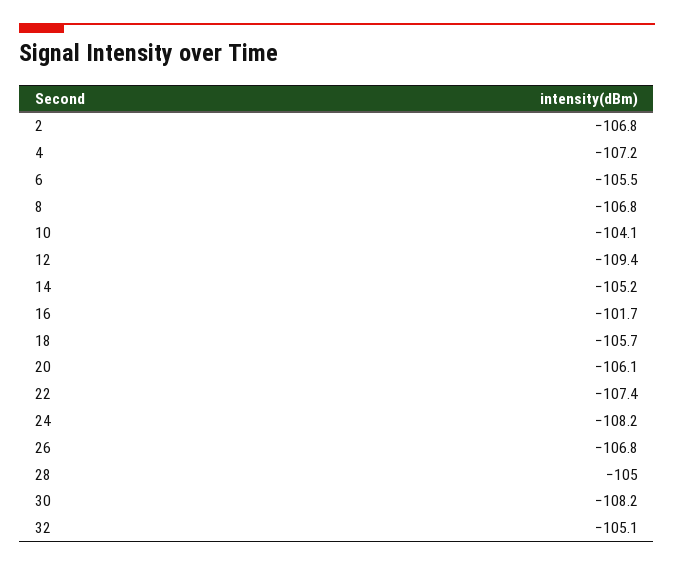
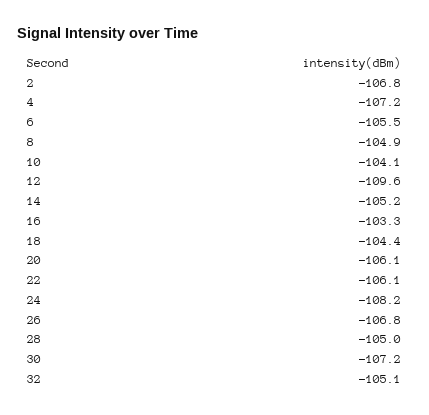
  {
    "2": -106.8,
    "4": -107.2,
    "6": -105.5,
-   "8": -106.8,
+   "8": -104.9,
    "10": -104.1,
-   "12": -109.4,
+   "12": -109.6,
    "14": -105.2,
-   "16": -101.7,
+   "16": -103.3,
-   "18": -105.7,
+   "18": -104.4,
    "20": -106.1,
-   "22": -107.4,
+   "22": -106.1,
    "24": -108.2,
    "26": -106.8,
    "28": -105,
-   "30": -108.2,
+   "30": -107.2,
    "32": -105.1
  }

